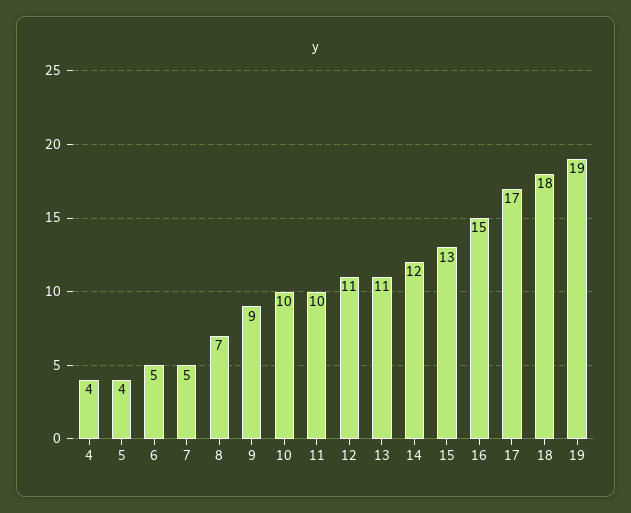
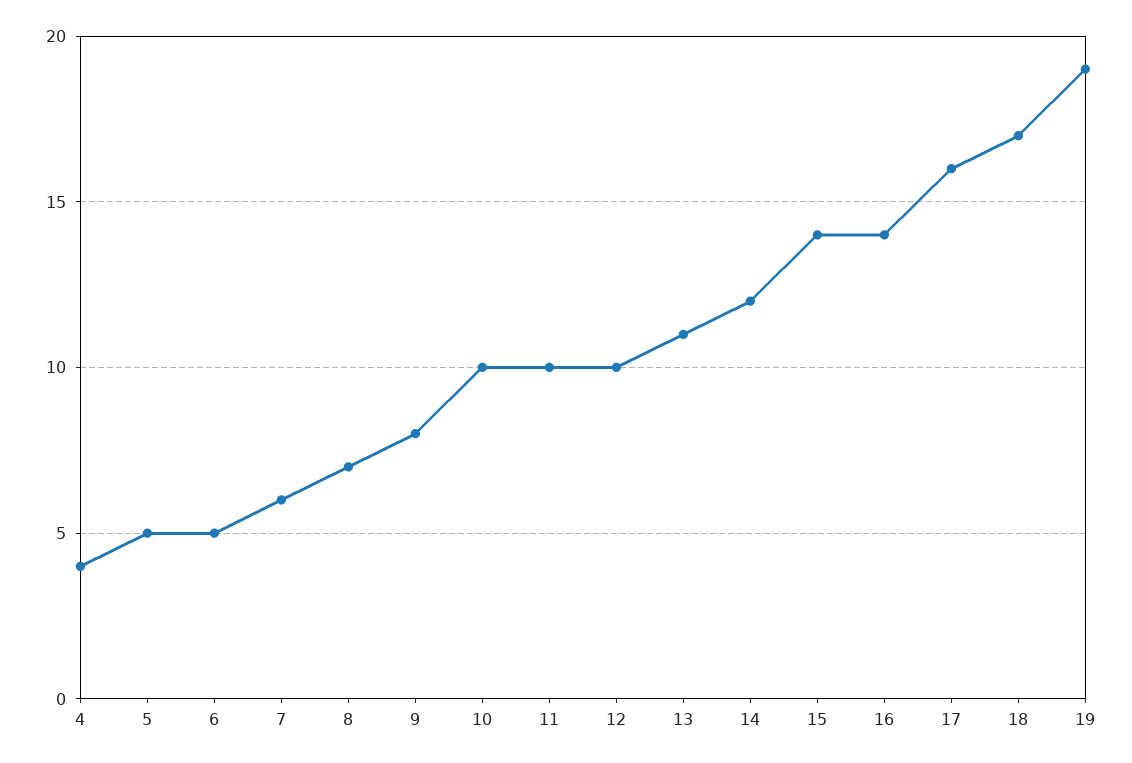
  {
    "4": 4,
-   "5": 4,
+   "5": 5,
    "6": 5,
-   "7": 5,
+   "7": 6,
    "8": 7,
-   "9": 9,
+   "9": 8,
    "10": 10,
    "11": 10,
-   "12": 11,
+   "12": 10,
    "13": 11,
    "14": 12,
-   "15": 13,
+   "15": 14,
-   "16": 15,
+   "16": 14,
-   "17": 17,
+   "17": 16,
-   "18": 18,
+   "18": 17,
    "19": 19
  }

